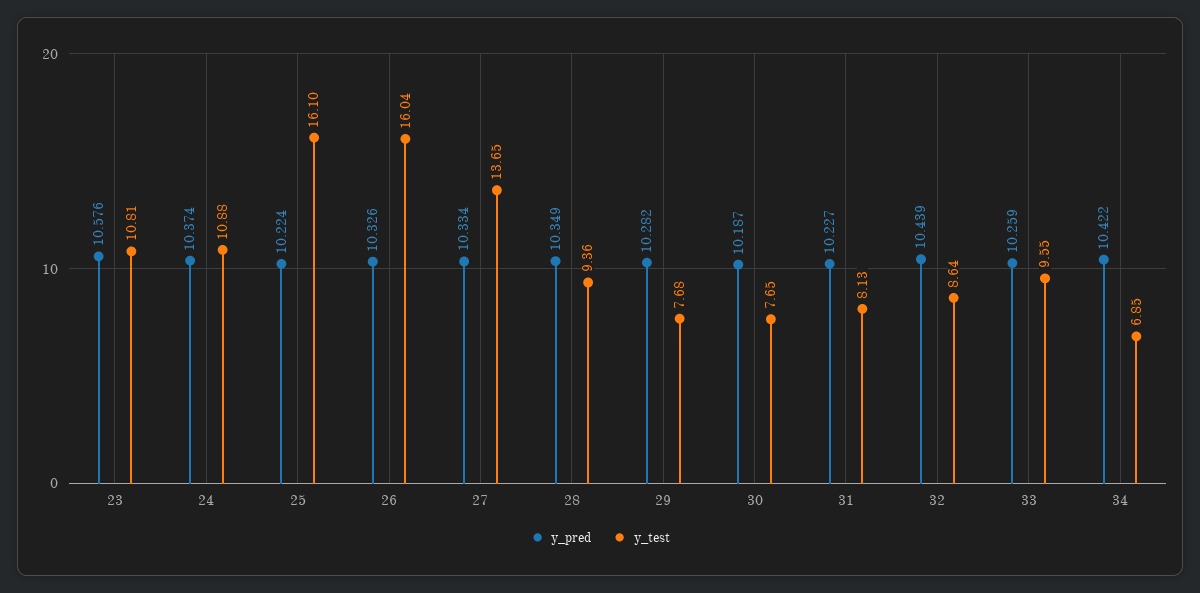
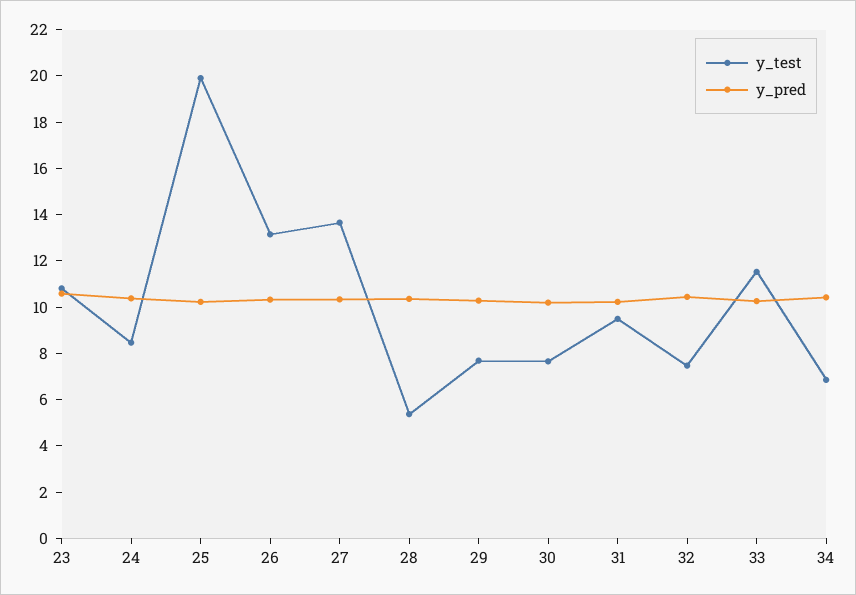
  {
    "y_pred": {
      "23": 10.576,
      "24": 10.374,
      "25": 10.224,
      "26": 10.326,
      "27": 10.334,
      "28": 10.349,
      "29": 10.282,
      "30": 10.187,
      "31": 10.227,
      "32": 10.439,
      "33": 10.259,
      "34": 10.422
    },
    "y_test": {
      "23": 10.81,
-     "24": 10.88,
+     "24": 8.5,
-     "25": 16.1,
+     "25": 20,
-     "26": 16.04,
+     "26": 13,
      "27": 13.65,
-     "28": 9.36,
+     "28": 5.5,
      "29": 7.68,
      "30": 7.65,
-     "31": 8.13,
+     "31": 9.5,
-     "32": 8.64,
+     "32": 7.5,
-     "33": 9.55,
+     "33": 11.5,
      "34": 6.85
    }
  }

